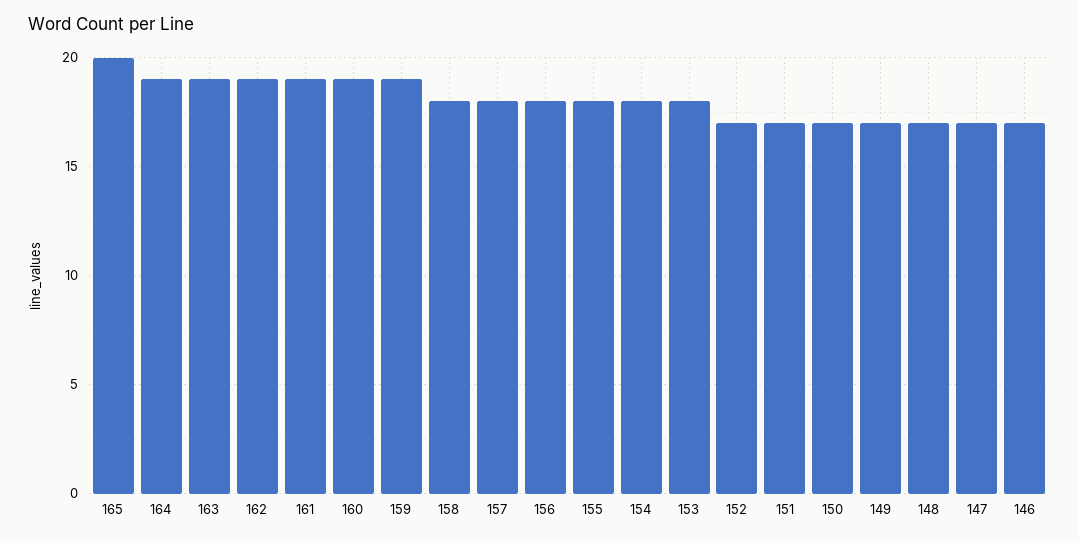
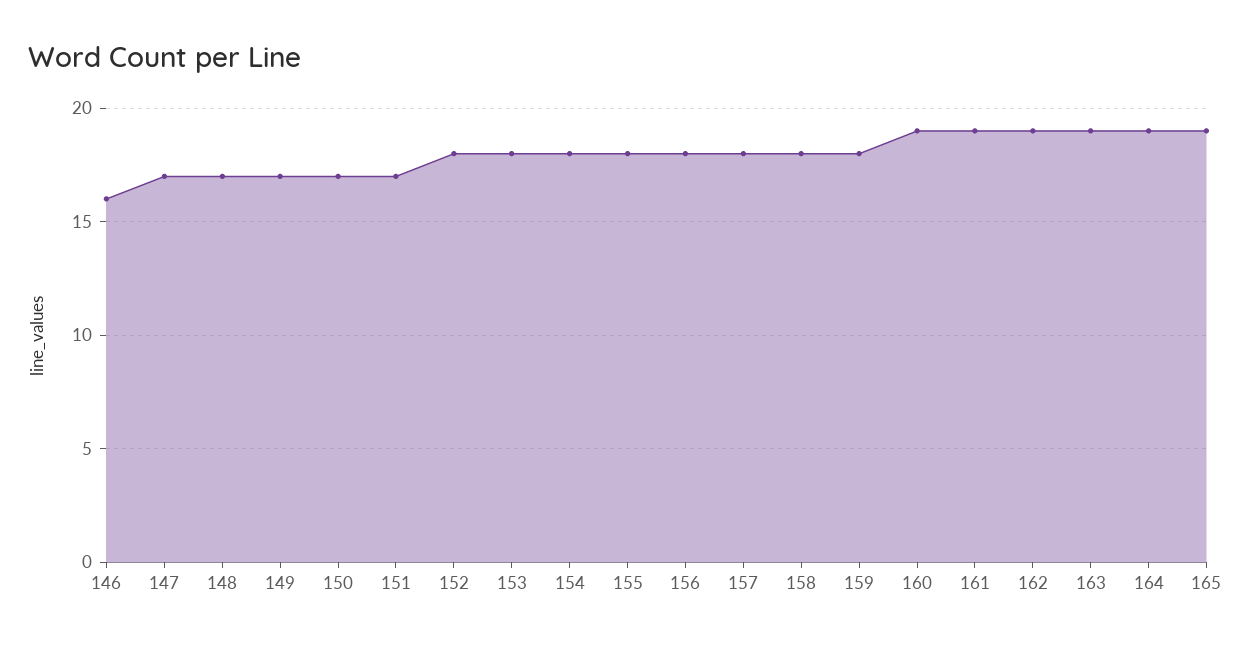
  {
-   "165": 20,
+   "165": 19,
    "164": 19,
    "163": 19,
    "162": 19,
    "161": 19,
    "160": 19,
-   "159": 19,
+   "159": 18,
    "158": 18,
    "157": 18,
    "156": 18,
    "155": 18,
    "154": 18,
    "153": 18,
-   "152": 17,
+   "152": 18,
    "151": 17,
    "150": 17,
    "149": 17,
    "148": 17,
    "147": 17,
-   "146": 17
+   "146": 16
  }

